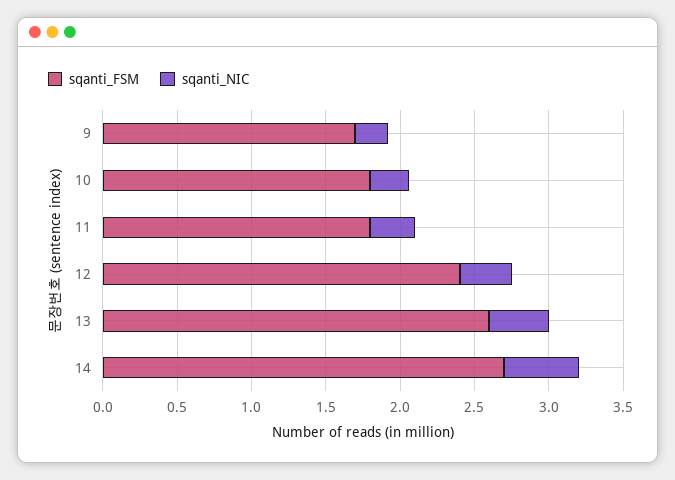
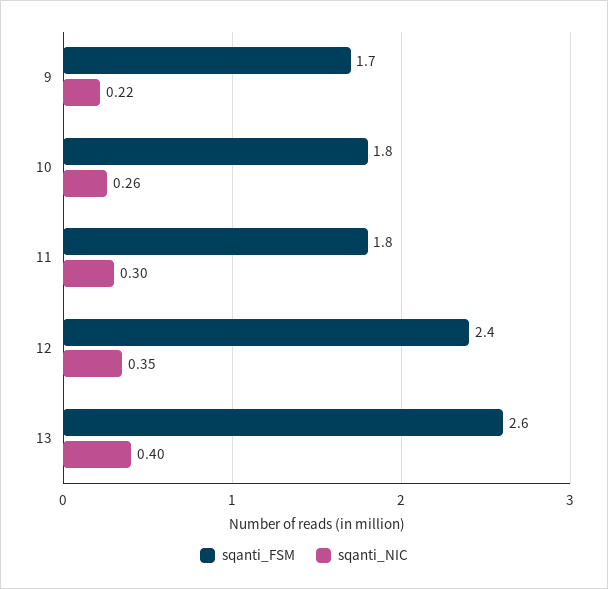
  {
    "sqanti_FSM": {
      "9": 1.7,
      "10": 1.8,
      "11": 1.8,
      "12": 2.4,
-     "13": 2.6,
+     "13": 2.6
-     "14": 2.7
    },
    "sqanti_NIC": {
      "9": 0.22,
      "10": 0.26,
      "11": 0.3,
      "12": 0.35,
-     "13": 0.4,
+     "13": 0.4
-     "14": 0.5
    }
  }

